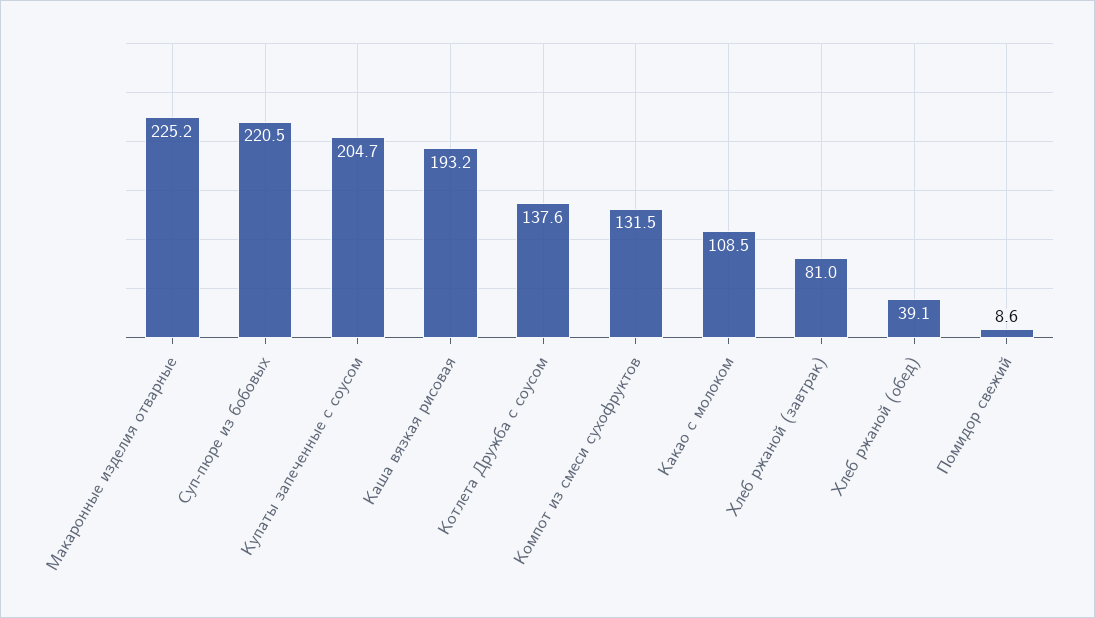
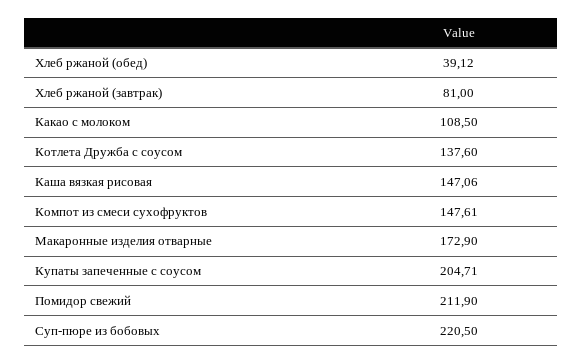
  {
-   "Макаронные изделия отварные": 225.2,
+   "Макаронные изделия отварные": 172.9,
    "Суп-пюре из бобовых": 220.5,
    "Купаты запеченные с соусом": 204.71,
-   "Каша вязкая рисовая": 193.2,
+   "Каша вязкая рисовая": 147.06,
    "Котлета Дружба с соусом": 137.6,
-   "Компот из смеси сухофруктов": 131.5,
+   "Компот из смеси сухофруктов": 147.61,
    "Какао с молоком": 108.5,
    "Хлеб ржаной (завтрак)": 81,
    "Хлеб ржаной (обед)": 39.12,
-   "Помидор свежий": 8.6
+   "Помидор свежий": 211.9
  }

